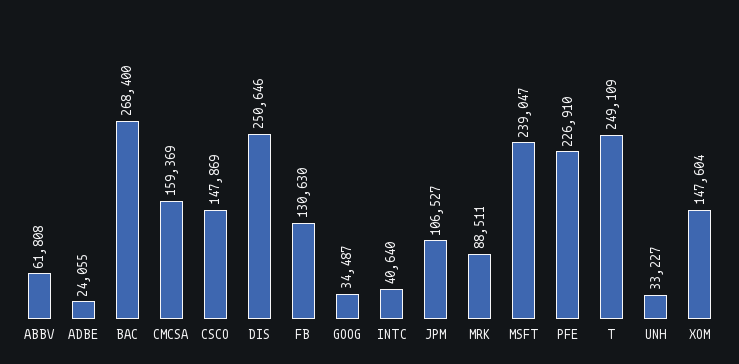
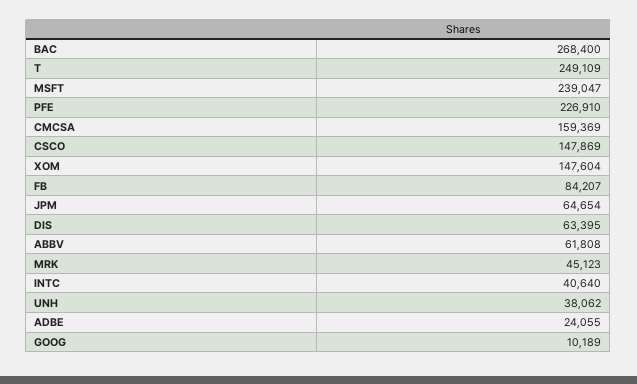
  {
    "ABBV": 61808,
    "ADBE": 24055,
    "BAC": 268400,
    "CMCSA": 159369,
    "CSCO": 147869,
-   "DIS": 250646,
+   "DIS": 63395,
-   "FB": 130630,
+   "FB": 84207,
-   "GOOG": 34487,
+   "GOOG": 10189,
    "INTC": 40640,
-   "JPM": 106527,
+   "JPM": 64654,
-   "MRK": 88511,
+   "MRK": 45123,
    "MSFT": 239047,
    "PFE": 226910,
    "T": 249109,
-   "UNH": 33227,
+   "UNH": 38062,
    "XOM": 147604
  }

